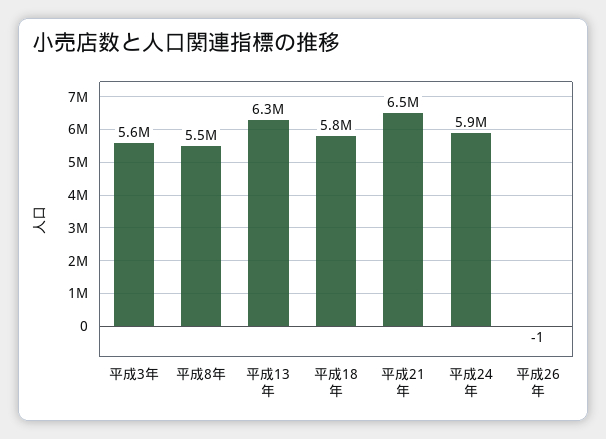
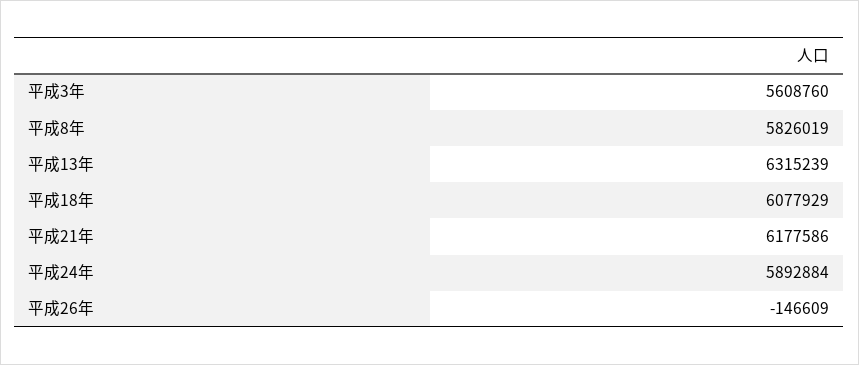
  {
    "平成3年": 5608760,
-   "平成8年": 5500000,
+   "平成8年": 5826019,
    "平成13年": 6315239,
-   "平成18年": 5800000,
+   "平成18年": 6077929,
-   "平成21年": 6500000,
+   "平成21年": 6177586,
    "平成24年": 5892884,
-   "平成26年": -1
+   "平成26年": -146609
  }

